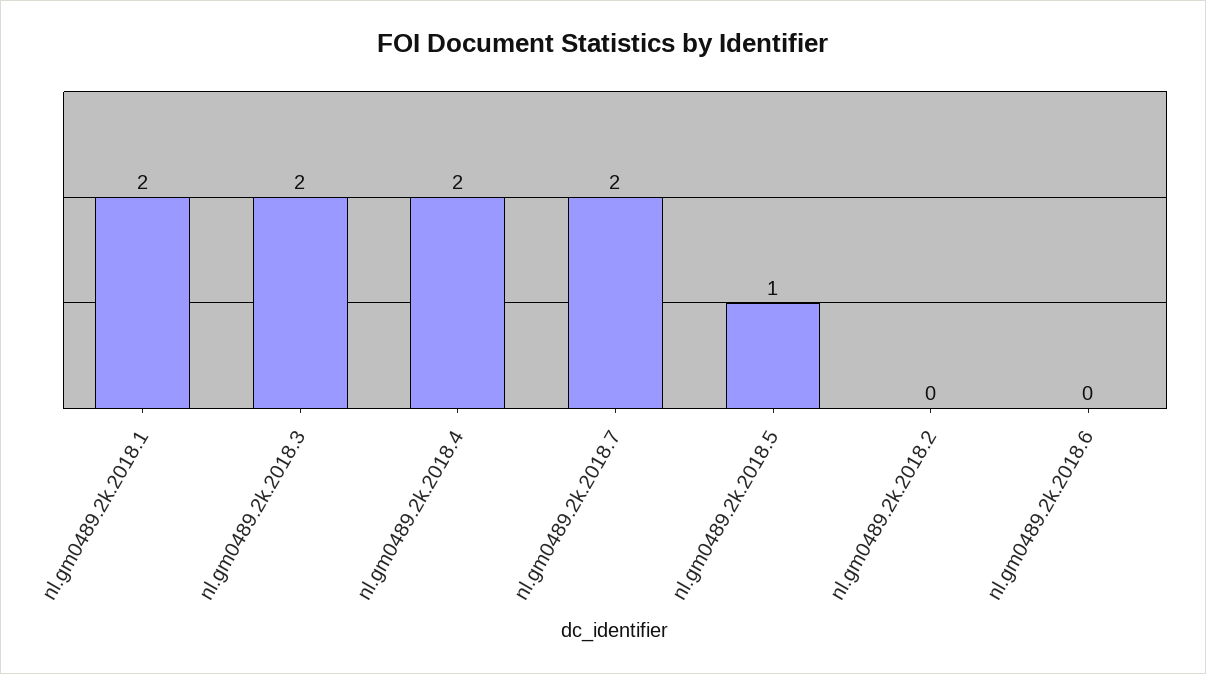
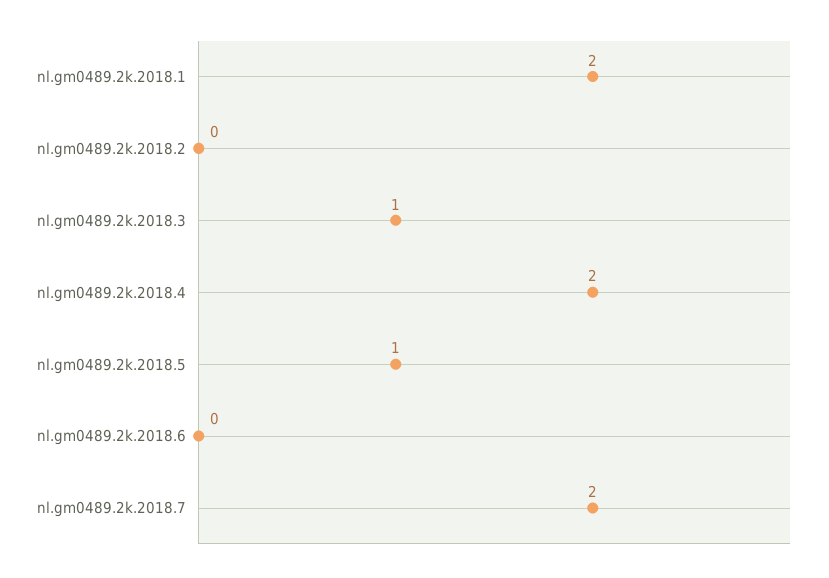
  {
    "nl.gm0489.2k.2018.1": 2,
-   "nl.gm0489.2k.2018.3": 2,
+   "nl.gm0489.2k.2018.3": 1,
    "nl.gm0489.2k.2018.4": 2,
    "nl.gm0489.2k.2018.7": 2,
    "nl.gm0489.2k.2018.5": 1,
    "nl.gm0489.2k.2018.2": 0,
    "nl.gm0489.2k.2018.6": 0
  }

